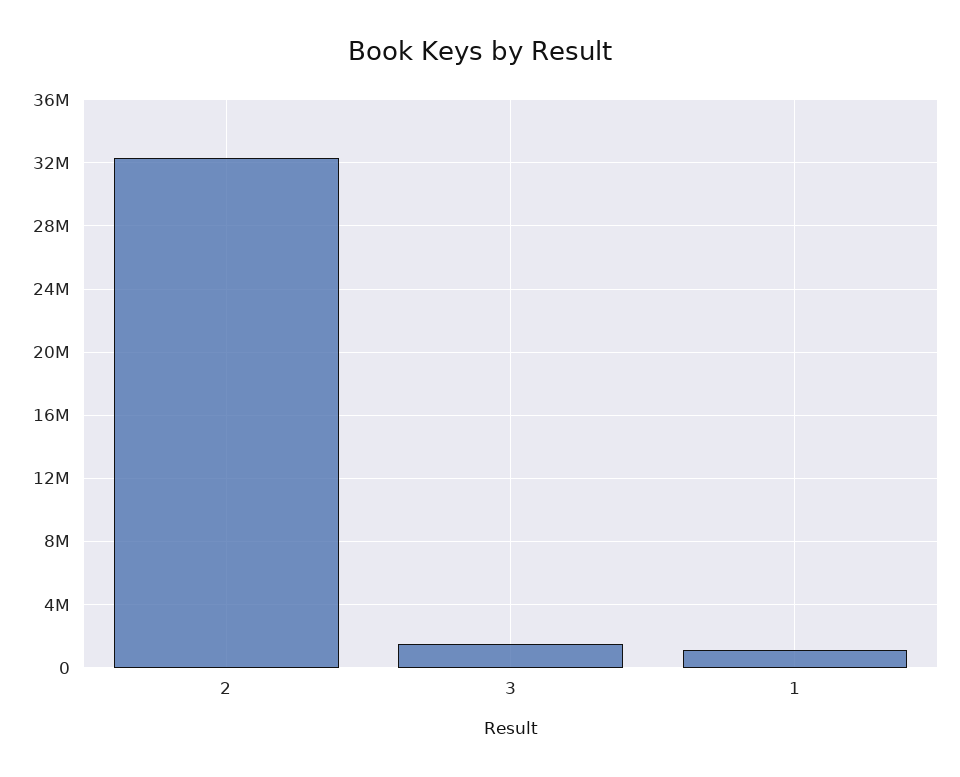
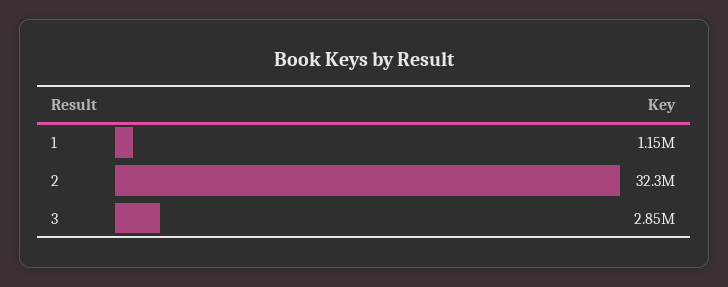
  {
    "2": 32300000,
-   "3": 1500000,
+   "3": 2850000,
    "1": 1150000
  }

